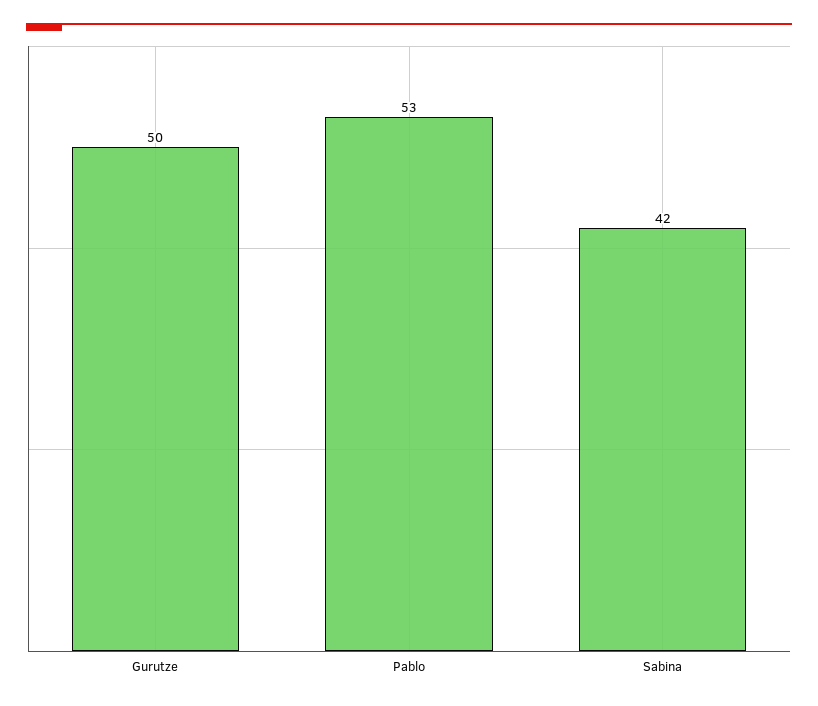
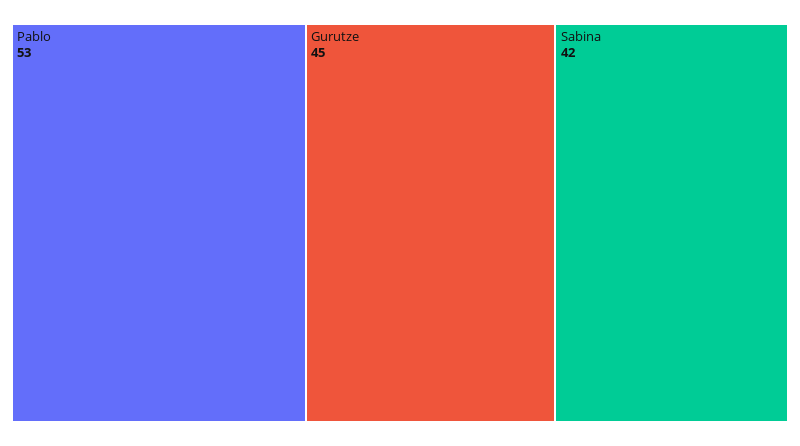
  {
-   "Gurutze": 50,
+   "Gurutze": 45,
    "Pablo": 53,
    "Sabina": 42
  }

